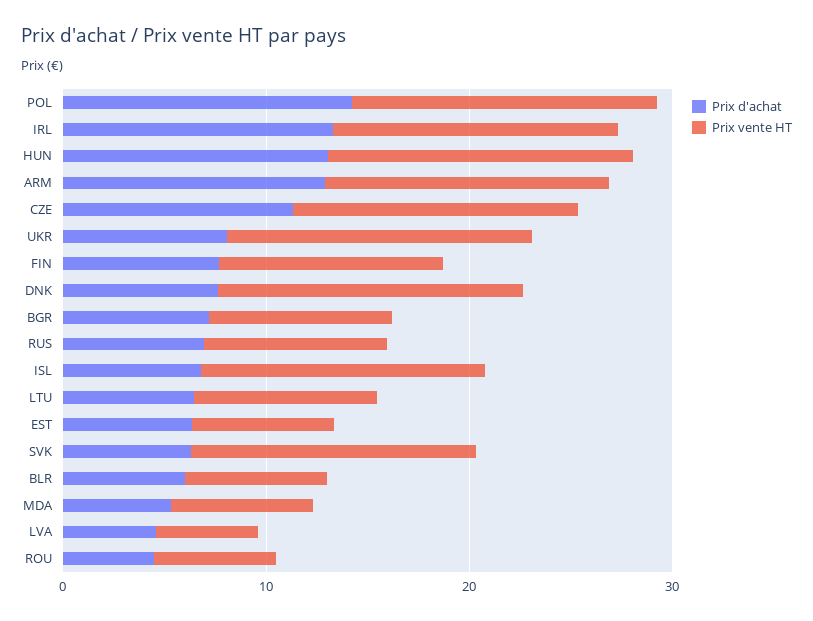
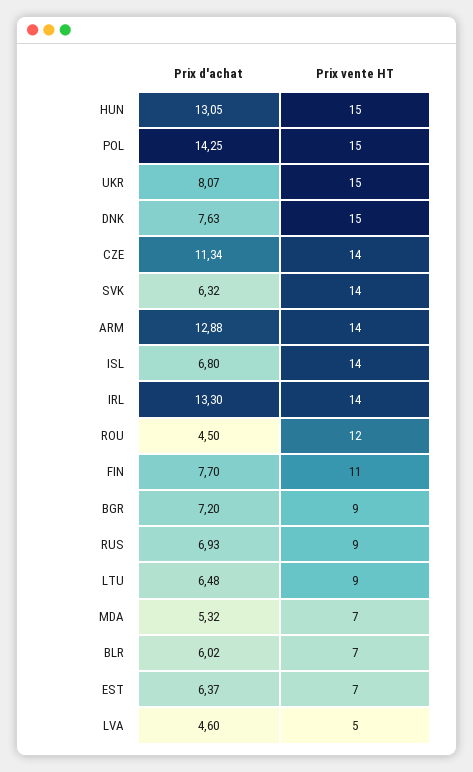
  {
    "Prix d'achat": {
      "POL": 14.25,
      "IRL": 13.3,
      "HUN": 13.05,
      "ARM": 12.88,
      "CZE": 11.34,
      "UKR": 8.07,
      "FIN": 7.7,
      "DNK": 7.63,
      "BGR": 7.2,
      "RUS": 6.93,
      "ISL": 6.8,
      "LTU": 6.48,
      "EST": 6.37,
      "SVK": 6.32,
      "BLR": 6.02,
      "MDA": 5.32,
      "LVA": 4.6,
      "ROU": 4.5
    },
    "Prix vente HT": {
      "POL": 15,
      "IRL": 14,
      "HUN": 15,
      "ARM": 14,
      "CZE": 14,
      "UKR": 15,
      "FIN": 11,
      "DNK": 15,
      "BGR": 9,
      "RUS": 9,
      "ISL": 14,
      "LTU": 9,
      "EST": 7,
      "SVK": 14,
      "BLR": 7,
      "MDA": 7,
      "LVA": 5,
-     "ROU": 6
+     "ROU": 12
    }
  }

